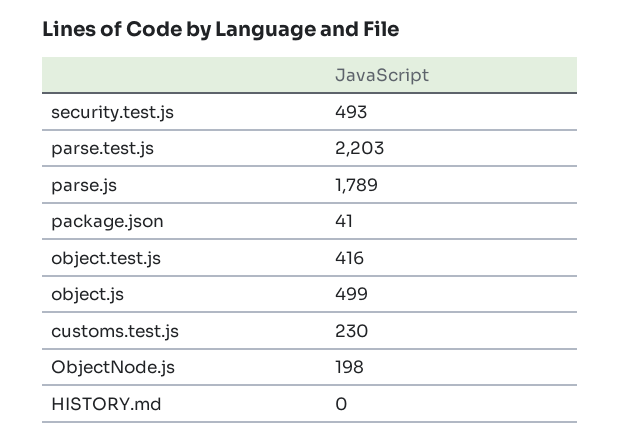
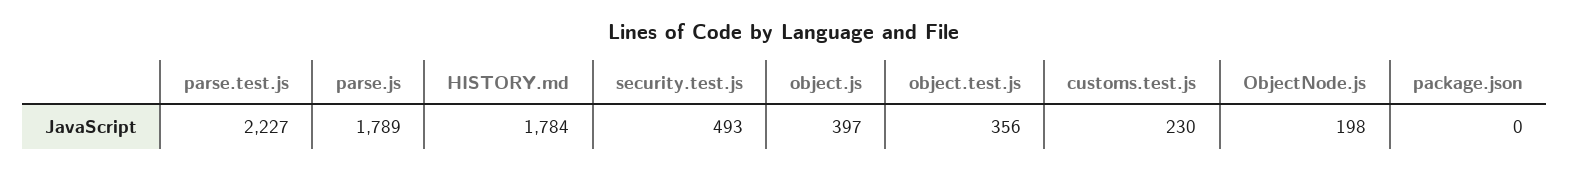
  {
    "security.test.js": 493,
-   "parse.test.js": 2203,
+   "parse.test.js": 2227,
    "parse.js": 1789,
-   "package.json": 41,
+   "package.json": 0,
-   "object.test.js": 416,
+   "object.test.js": 356,
-   "object.js": 499,
+   "object.js": 397,
    "customs.test.js": 230,
    "ObjectNode.js": 198,
-   "HISTORY.md": 0
+   "HISTORY.md": 1784
  }

